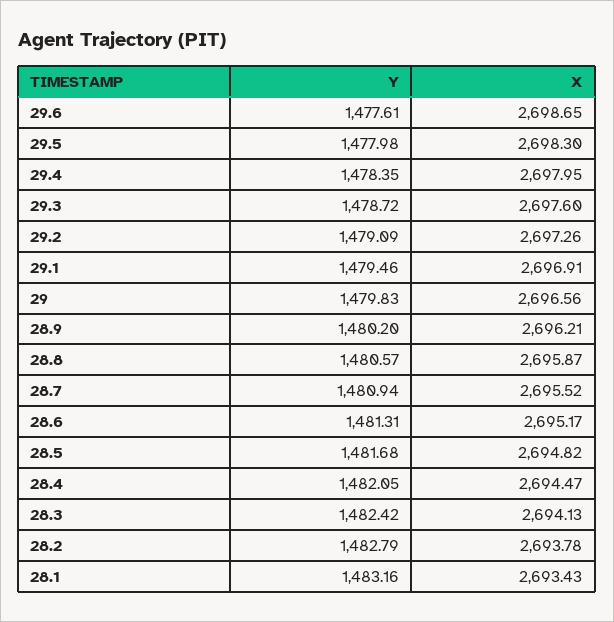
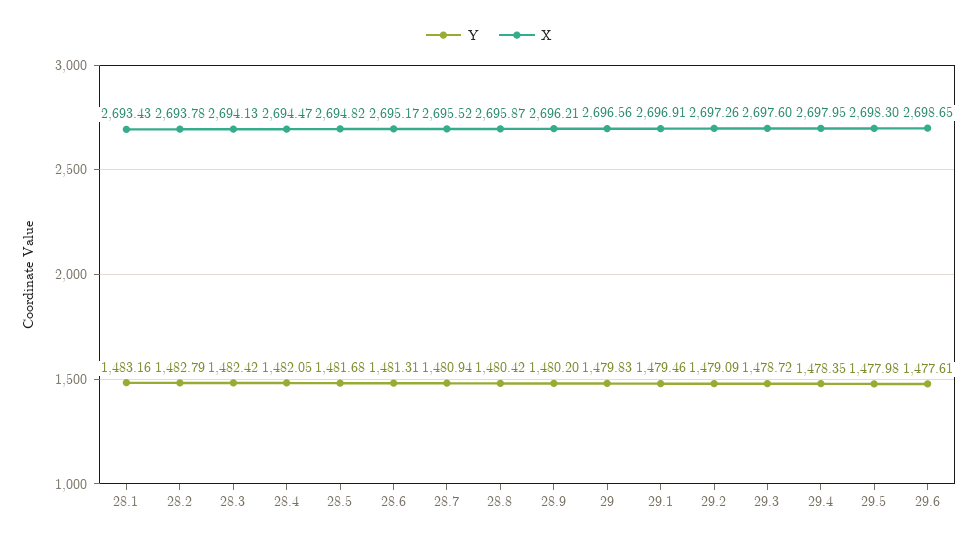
  {
    "Y": {
      "29.6": 1477.61,
      "29.5": 1477.98,
      "29.4": 1478.35,
      "29.3": 1478.72,
      "29.2": 1479.09,
      "29.1": 1479.46,
      "29": 1479.83,
      "28.9": 1480.2,
-     "28.8": 1480.57,
+     "28.8": 1480.42,
      "28.7": 1480.94,
      "28.6": 1481.31,
      "28.5": 1481.68,
      "28.4": 1482.05,
      "28.3": 1482.42,
      "28.2": 1482.79,
      "28.1": 1483.16
    },
    "X": {
      "29.6": 2698.65,
      "29.5": 2698.3,
      "29.4": 2697.95,
      "29.3": 2697.6,
      "29.2": 2697.26,
      "29.1": 2696.91,
      "29": 2696.56,
      "28.9": 2696.21,
      "28.8": 2695.87,
      "28.7": 2695.52,
      "28.6": 2695.17,
      "28.5": 2694.82,
      "28.4": 2694.47,
      "28.3": 2694.13,
      "28.2": 2693.78,
      "28.1": 2693.43
    }
  }

